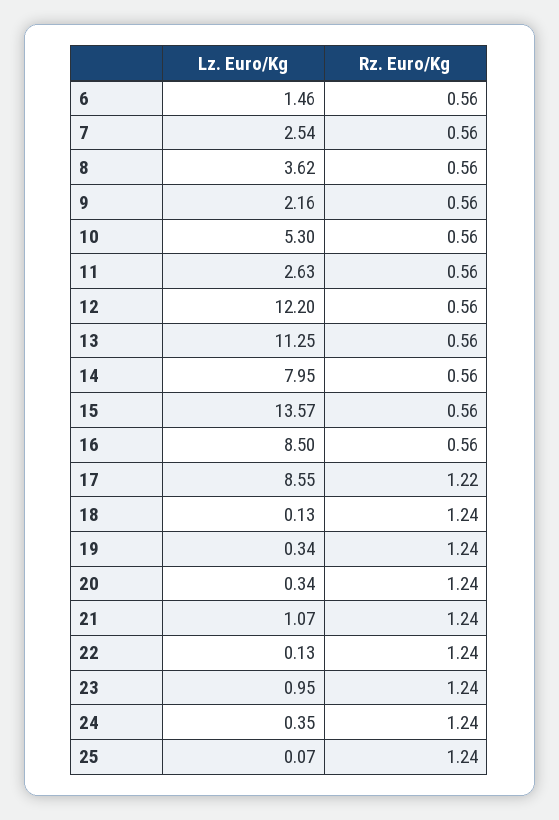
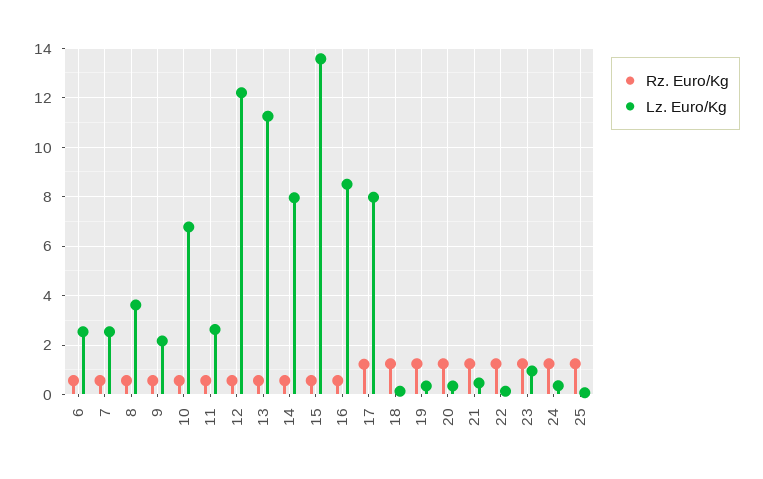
  {
    "Lz. Euro/Kg": {
-     "6": 1.46,
+     "6": 2.5,
      "7": 2.54,
      "8": 3.62,
      "9": 2.16,
-     "10": 5.3,
+     "10": 6.75,
      "11": 2.63,
      "12": 12.2,
      "13": 11.25,
      "14": 7.95,
      "15": 13.57,
      "16": 8.5,
-     "17": 8.55,
+     "17": 8,
      "18": 0.13,
      "19": 0.34,
      "20": 0.34,
-     "21": 1.07,
+     "21": 0.5,
      "22": 0.13,
      "23": 0.95,
      "24": 0.35,
      "25": 0.07
    },
    "Rz. Euro/Kg": {
      "6": 0.56,
      "7": 0.56,
      "8": 0.56,
      "9": 0.56,
      "10": 0.56,
      "11": 0.56,
      "12": 0.56,
      "13": 0.56,
      "14": 0.56,
      "15": 0.56,
      "16": 0.56,
      "17": 1.22,
      "18": 1.24,
      "19": 1.24,
      "20": 1.24,
      "21": 1.24,
      "22": 1.24,
      "23": 1.24,
      "24": 1.24,
      "25": 1.24
    }
  }

